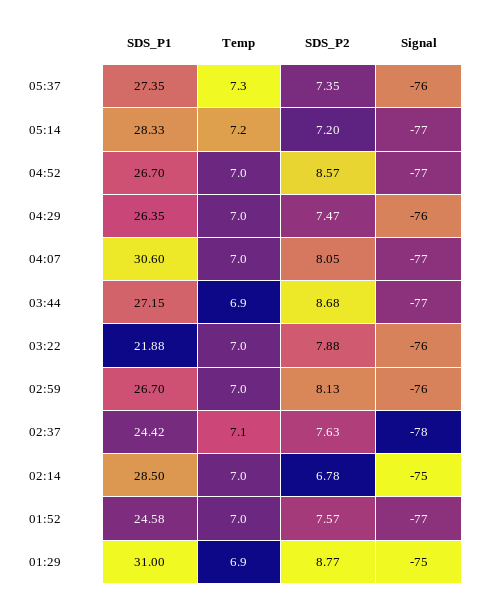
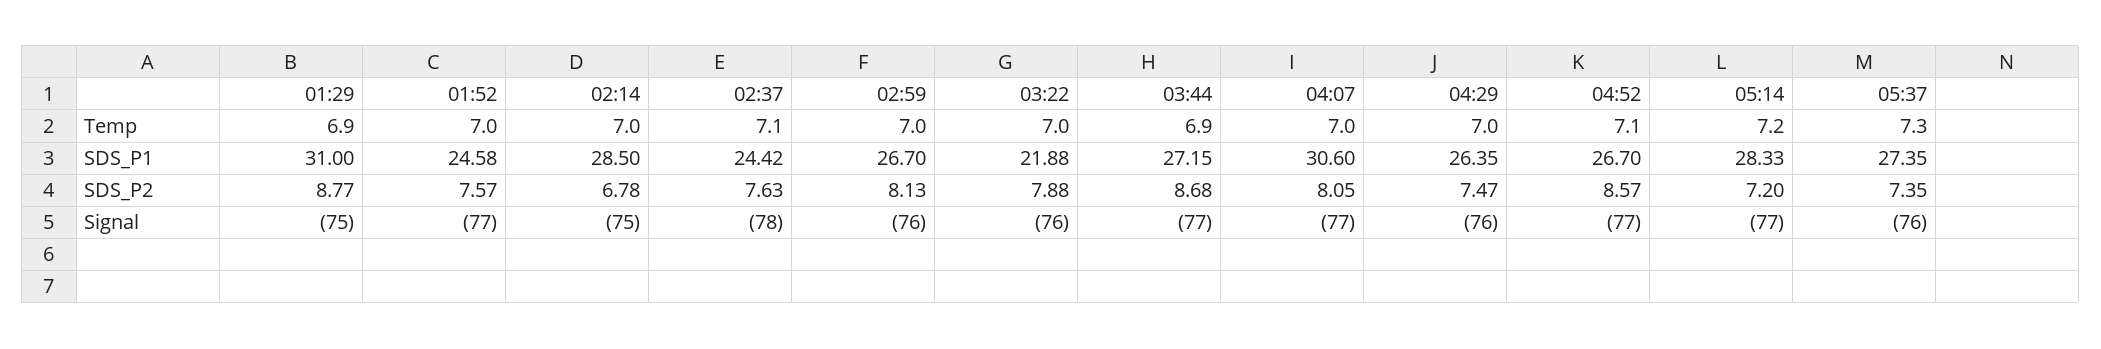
  {
    "SDS_P1": {
      "05:37": 27.35,
      "05:14": 28.33,
      "04:52": 26.7,
      "04:29": 26.35,
      "04:07": 30.6,
      "03:44": 27.15,
      "03:22": 21.88,
      "02:59": 26.7,
      "02:37": 24.42,
      "02:14": 28.5,
      "01:52": 24.58,
      "01:29": 31
    },
    "Temp": {
      "05:37": 7.3,
      "05:14": 7.2,
-     "04:52": 7,
+     "04:52": 7.1,
      "04:29": 7,
      "04:07": 7,
      "03:44": 6.9,
      "03:22": 7,
      "02:59": 7,
      "02:37": 7.1,
      "02:14": 7,
      "01:52": 7,
      "01:29": 6.9
    },
    "SDS_P2": {
      "05:37": 7.35,
      "05:14": 7.2,
      "04:52": 8.57,
      "04:29": 7.47,
      "04:07": 8.05,
      "03:44": 8.68,
      "03:22": 7.88,
      "02:59": 8.13,
      "02:37": 7.63,
      "02:14": 6.78,
      "01:52": 7.57,
      "01:29": 8.77
    },
    "Signal": {
      "05:37": -76,
      "05:14": -77,
      "04:52": -77,
      "04:29": -76,
      "04:07": -77,
      "03:44": -77,
      "03:22": -76,
      "02:59": -76,
      "02:37": -78,
      "02:14": -75,
      "01:52": -77,
      "01:29": -75
    }
  }

